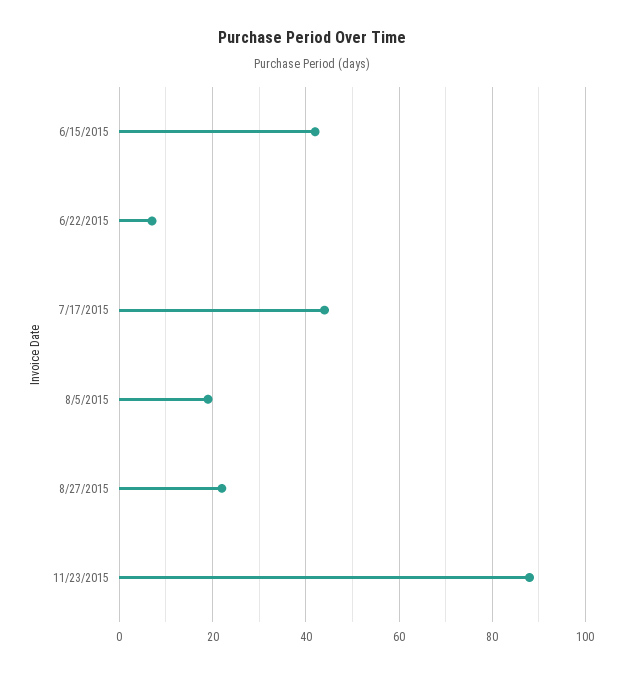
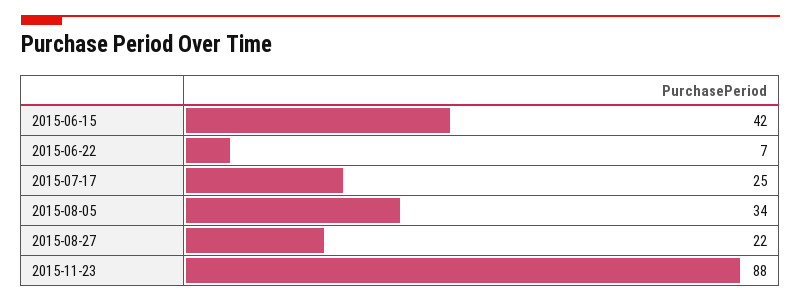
  {
    "6/15/2015": 42,
    "6/22/2015": 7,
-   "7/17/2015": 45,
+   "7/17/2015": 25,
-   "8/5/2015": 20,
+   "8/5/2015": 34,
    "8/27/2015": 22,
    "11/23/2015": 88
  }

